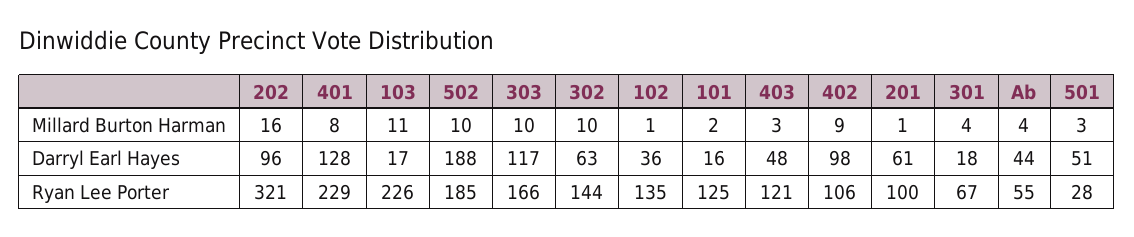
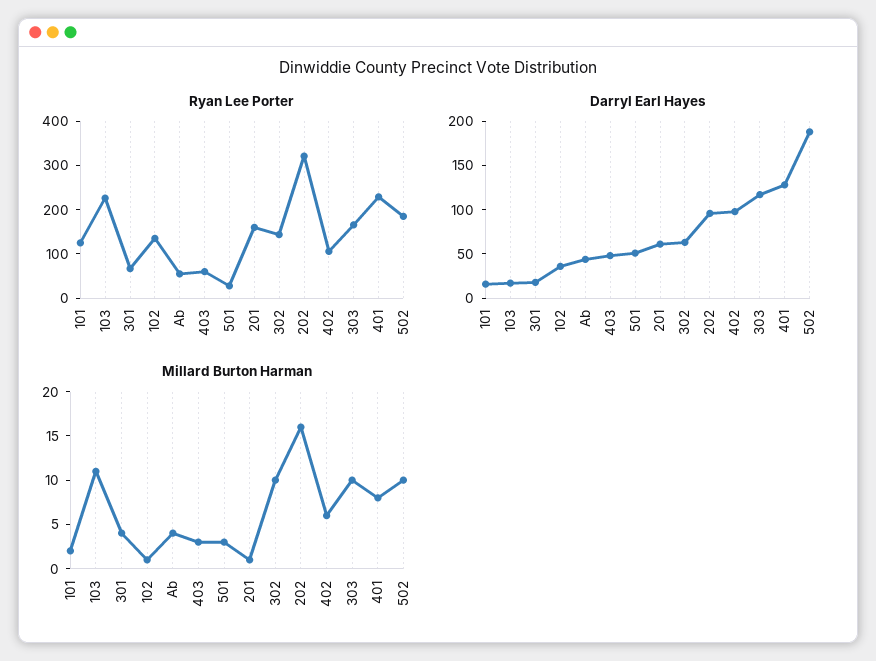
  {
    "Millard Burton Harman": {
      "202": 16,
      "401": 8,
      "103": 11,
      "502": 10,
      "303": 10,
      "302": 10,
      "102": 1,
      "101": 2,
      "403": 3,
-     "402": 9,
+     "402": 6,
      "201": 1,
      "301": 4,
      "Ab": 4,
      "501": 3
    },
    "Darryl Earl Hayes": {
      "202": 96,
      "401": 128,
      "103": 17,
      "502": 188,
      "303": 117,
      "302": 63,
      "102": 36,
      "101": 16,
      "403": 48,
      "402": 98,
      "201": 61,
      "301": 18,
      "Ab": 44,
      "501": 51
    },
    "Ryan Lee Porter": {
      "202": 321,
      "401": 229,
      "103": 226,
      "502": 185,
      "303": 166,
      "302": 144,
      "102": 135,
      "101": 125,
-     "403": 121,
+     "403": 60,
      "402": 106,
-     "201": 100,
+     "201": 160,
      "301": 67,
      "Ab": 55,
      "501": 28
    }
  }

